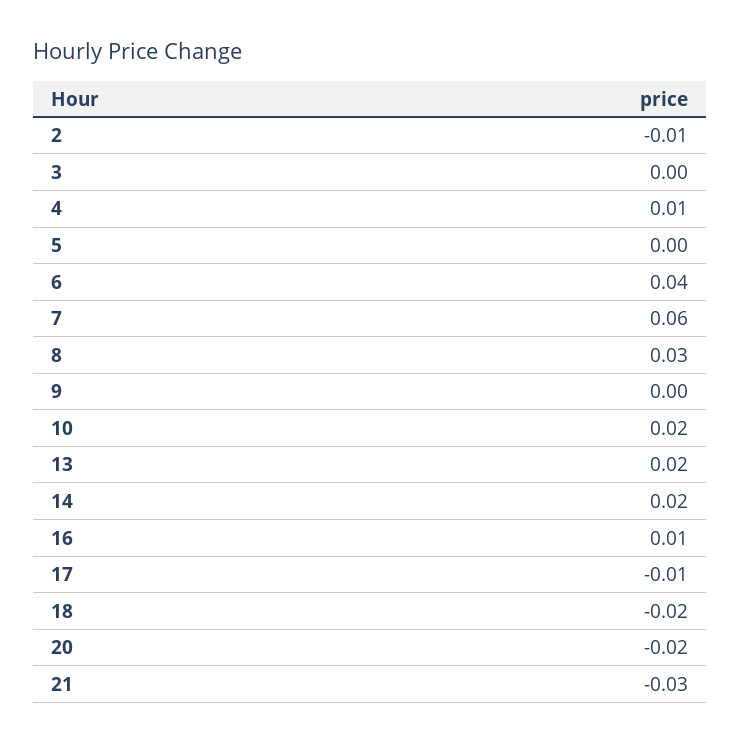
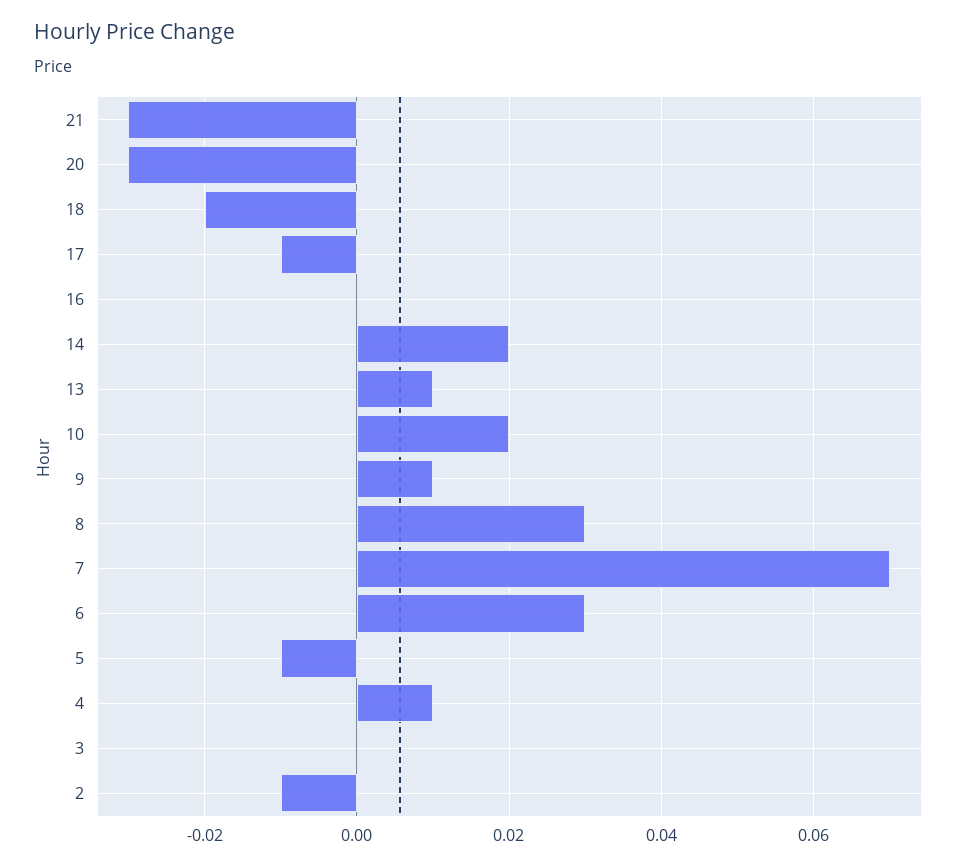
  {
    "2": -0.01,
    "3": 0,
    "4": 0.01,
-   "5": 0,
+   "5": -0.01,
-   "6": 0.04,
+   "6": 0.03,
-   "7": 0.06,
+   "7": 0.07,
    "8": 0.03,
-   "9": 0,
+   "9": 0.01,
    "10": 0.02,
-   "13": 0.02,
+   "13": 0.01,
    "14": 0.02,
-   "16": 0.01,
+   "16": 0,
    "17": -0.01,
    "18": -0.02,
-   "20": -0.02,
+   "20": -0.03,
    "21": -0.03
  }

